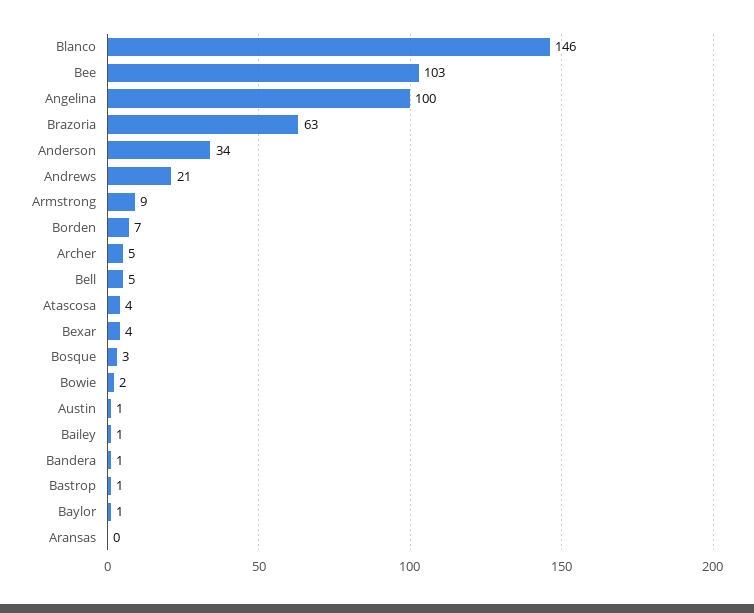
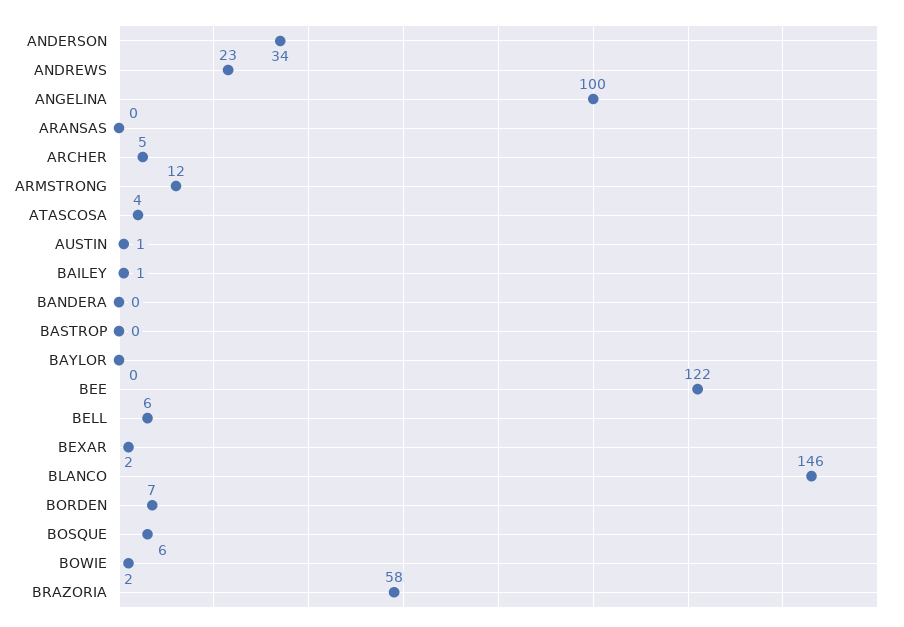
  {
    "Blanco": 146,
-   "Bee": 103,
+   "Bee": 122,
    "Angelina": 100,
-   "Brazoria": 63,
+   "Brazoria": 58,
    "Anderson": 34,
-   "Andrews": 21,
+   "Andrews": 23,
-   "Armstrong": 9,
+   "Armstrong": 12,
    "Borden": 7,
    "Archer": 5,
-   "Bell": 5,
+   "Bell": 6,
    "Atascosa": 4,
-   "Bexar": 4,
+   "Bexar": 2,
-   "Bosque": 3,
+   "Bosque": 6,
    "Bowie": 2,
    "Austin": 1,
    "Bailey": 1,
-   "Bandera": 1,
+   "Bandera": 0,
-   "Bastrop": 1,
+   "Bastrop": 0,
-   "Baylor": 1,
+   "Baylor": 0,
    "Aransas": 0
  }

